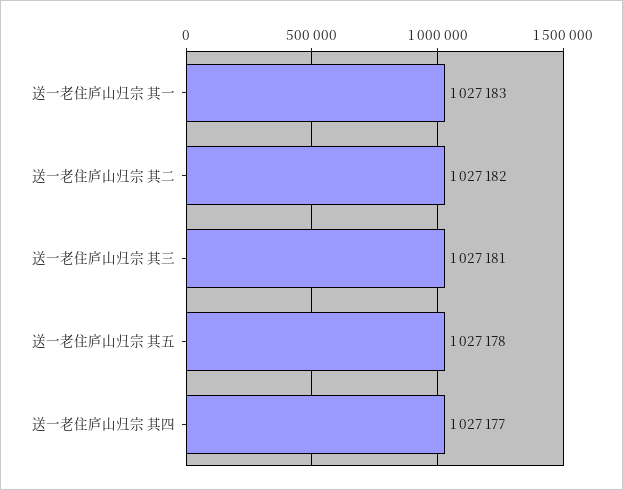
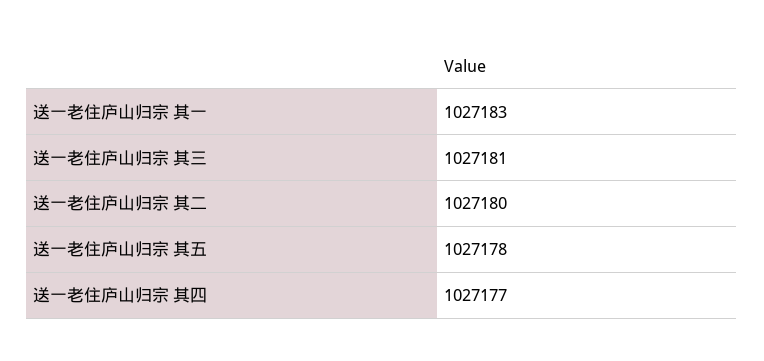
  {
    "送一老住庐山归宗 其一": 1027183,
-   "送一老住庐山归宗 其二": 1027182,
+   "送一老住庐山归宗 其二": 1027180,
    "送一老住庐山归宗 其三": 1027181,
    "送一老住庐山归宗 其五": 1027178,
    "送一老住庐山归宗 其四": 1027177
  }

